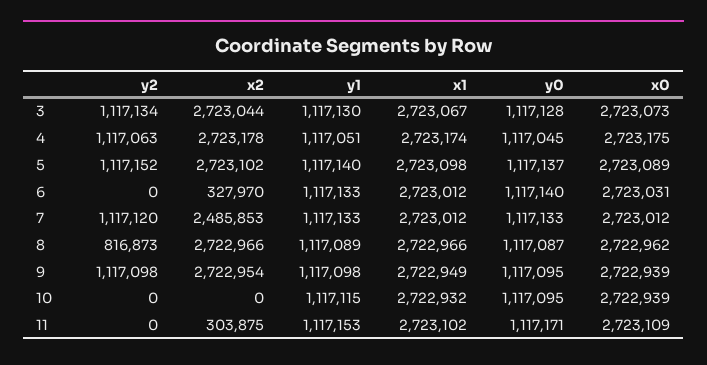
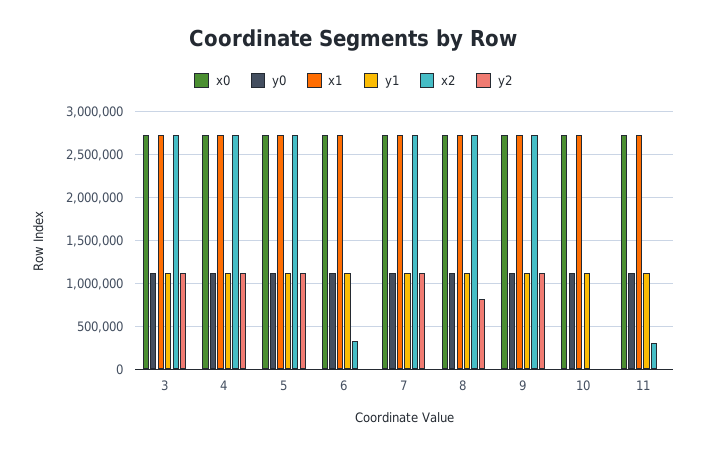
  {
    "y2": {
      "3": 1117134,
      "4": 1117063,
      "5": 1117152,
      "6": 0,
      "7": 1117120,
      "8": 816873,
      "9": 1117098,
      "10": 0,
      "11": 0
    },
    "x2": {
      "3": 2723044,
      "4": 2723178,
      "5": 2723102,
      "6": 327970,
-     "7": 2485853,
+     "7": 2700000,
      "8": 2722966,
      "9": 2722954,
      "10": 0,
      "11": 303875
    },
    "y1": {
      "3": 1117130,
      "4": 1117051,
      "5": 1117140,
      "6": 1117133,
      "7": 1117133,
      "8": 1117089,
      "9": 1117098,
      "10": 1117115,
      "11": 1117153
    },
    "x1": {
      "3": 2723067,
      "4": 2723174,
      "5": 2723098,
      "6": 2723012,
      "7": 2723012,
      "8": 2722966,
      "9": 2722949,
      "10": 2722932,
      "11": 2723102
    },
    "y0": {
      "3": 1117128,
      "4": 1117045,
      "5": 1117137,
      "6": 1117140,
      "7": 1117133,
      "8": 1117087,
      "9": 1117095,
      "10": 1117095,
      "11": 1117171
    },
    "x0": {
      "3": 2723073,
      "4": 2723175,
      "5": 2723089,
      "6": 2723031,
      "7": 2723012,
      "8": 2722962,
      "9": 2722939,
      "10": 2722939,
      "11": 2723109
    }
  }

